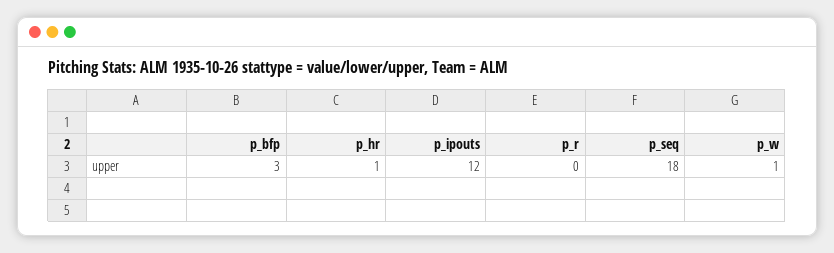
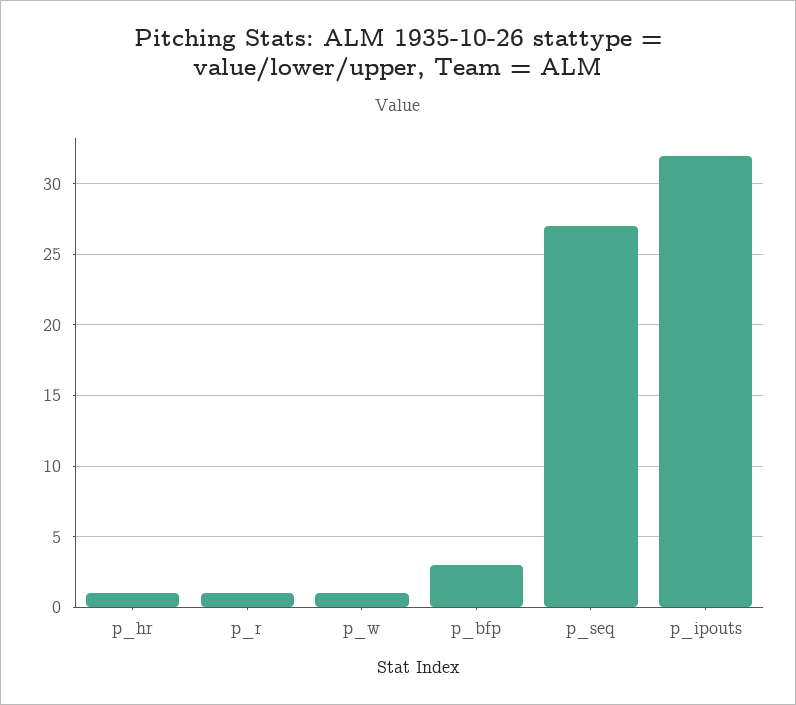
  {
    "p_bfp": 3,
    "p_hr": 1,
-   "p_ipouts": 12,
+   "p_ipouts": 32,
-   "p_r": 0,
+   "p_r": 1,
-   "p_seq": 18,
+   "p_seq": 27,
    "p_w": 1
  }

